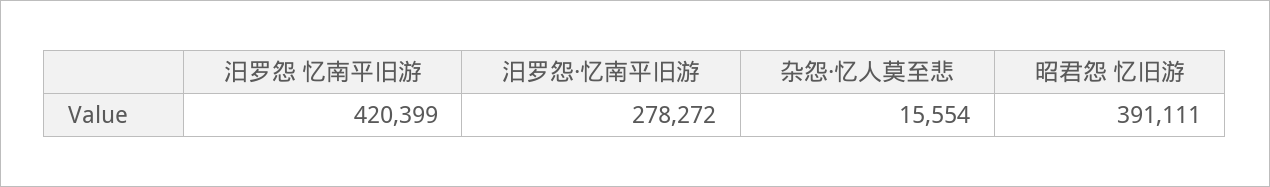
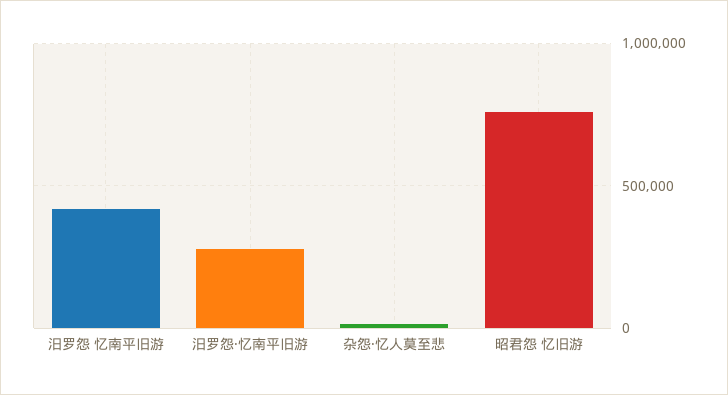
  {
    "汨罗怨 忆南平旧游": 420399,
    "汨罗怨·忆南平旧游": 278272,
    "杂怨·忆人莫至悲": 15554,
-   "昭君怨 忆旧游": 391111
+   "昭君怨 忆旧游": 750000
  }

